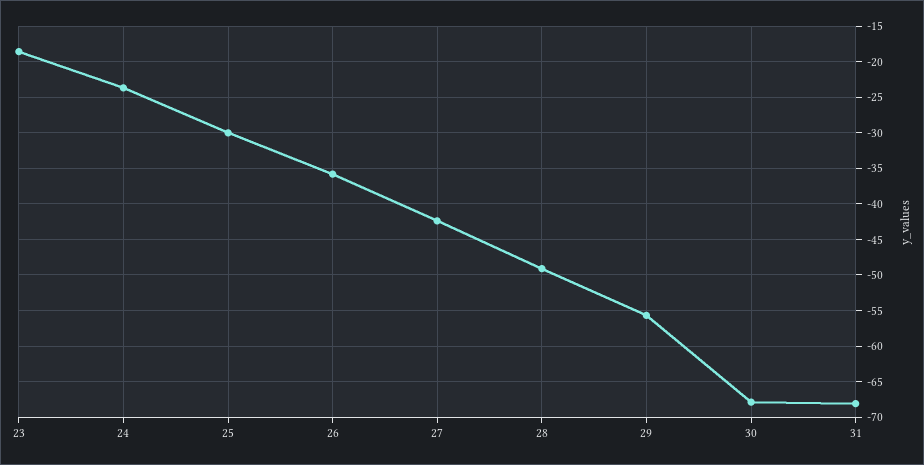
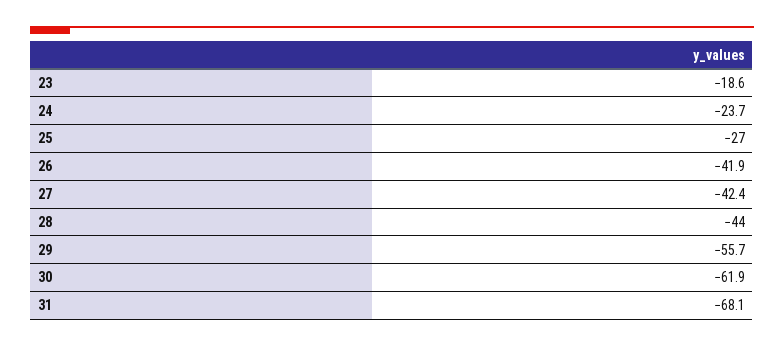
  {
    "23": -18.6,
    "24": -23.7,
-   "25": -30,
+   "25": -27,
-   "26": -36,
+   "26": -41.9,
    "27": -42.4,
-   "28": -49,
+   "28": -44,
    "29": -55.7,
-   "30": -68,
+   "30": -61.9,
    "31": -68.1
  }

